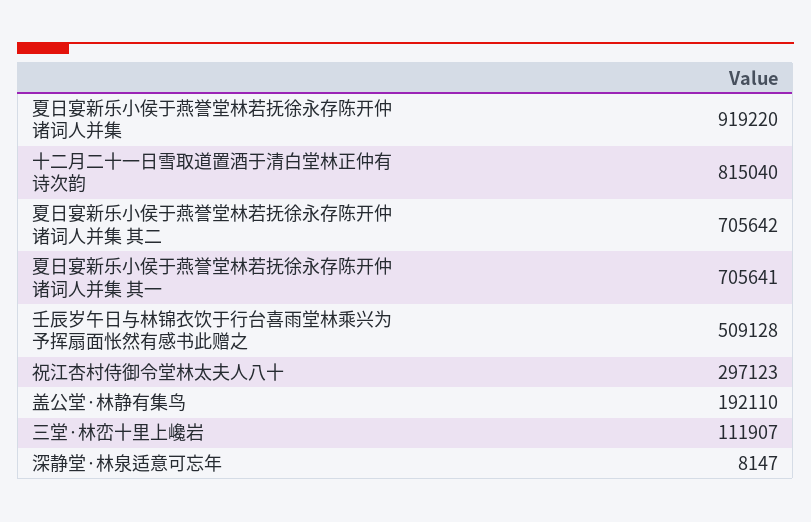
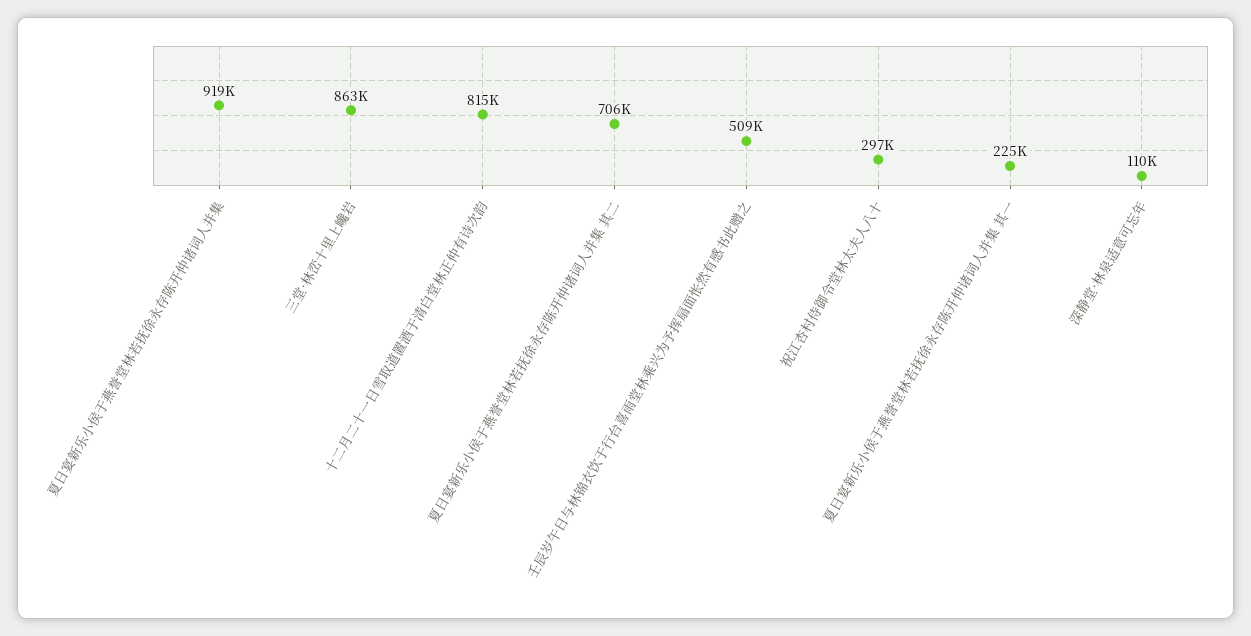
  {
    "夏日宴新乐小侯于燕誉堂林若抚徐永存陈开仲诸词人并集": 919220,
    "十二月二十一日雪取道置酒于清白堂林正仲有诗次韵": 815040,
    "夏日宴新乐小侯于燕誉堂林若抚徐永存陈开仲诸词人并集 其二": 705642,
-   "夏日宴新乐小侯于燕誉堂林若抚徐永存陈开仲诸词人并集 其一": 705641,
+   "夏日宴新乐小侯于燕誉堂林若抚徐永存陈开仲诸词人并集 其一": 225000,
    "壬辰岁午日与林锦衣饮于行台喜雨堂林乘兴为予挥扇面怅然有感书此赠之": 509128,
    "祝江杏村侍御令堂林太夫人八十": 297123,
-   "盖公堂·林静有集鸟": 192110,
-   "三堂·林峦十里上巉岩": 111907,
+   "三堂·林峦十里上巉岩": 863000,
-   "深静堂·林泉适意可忘年": 8147
+   "深静堂·林泉适意可忘年": 110000
  }

